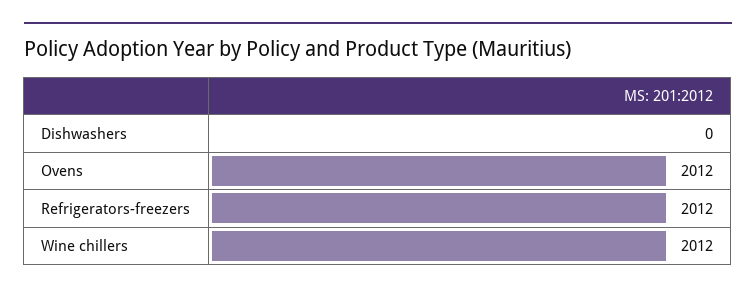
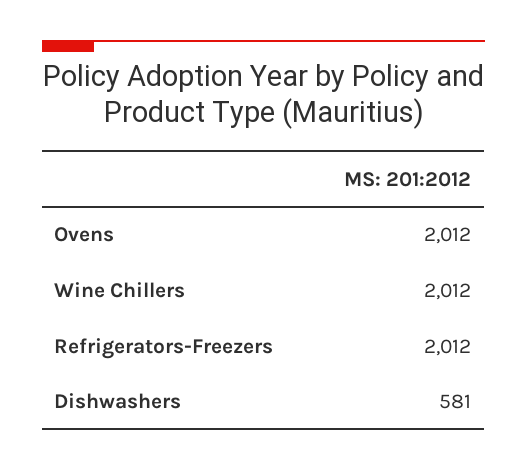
  {
-   "Dishwashers": 0,
+   "Dishwashers": 581,
    "Ovens": 2012,
    "Refrigerators-freezers": 2012,
    "Wine chillers": 2012
  }

